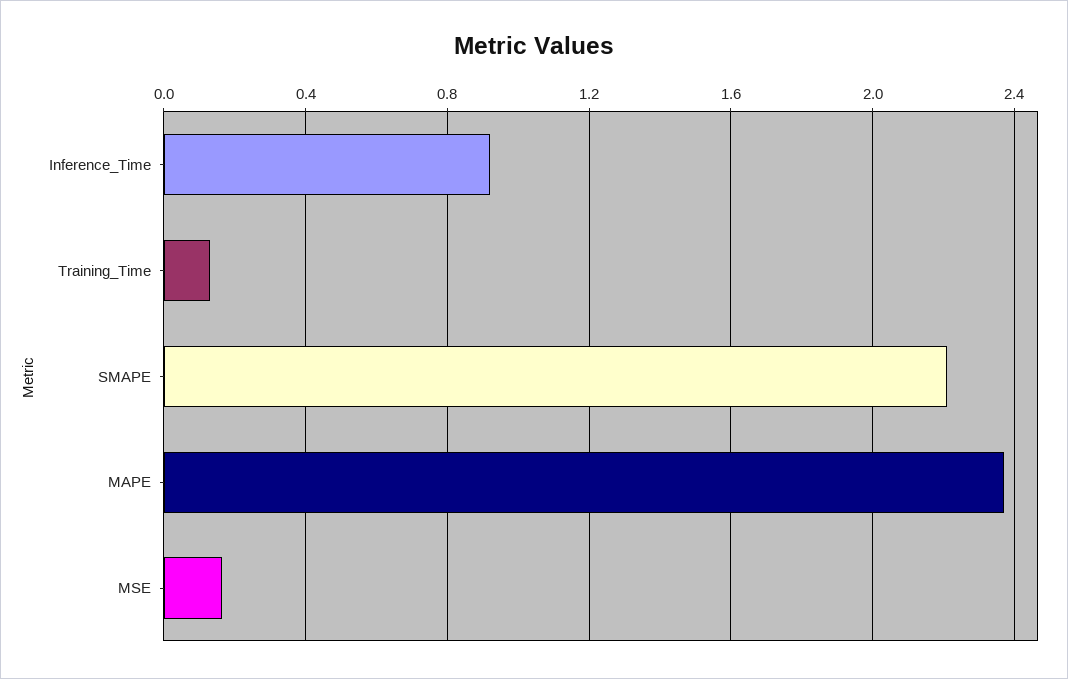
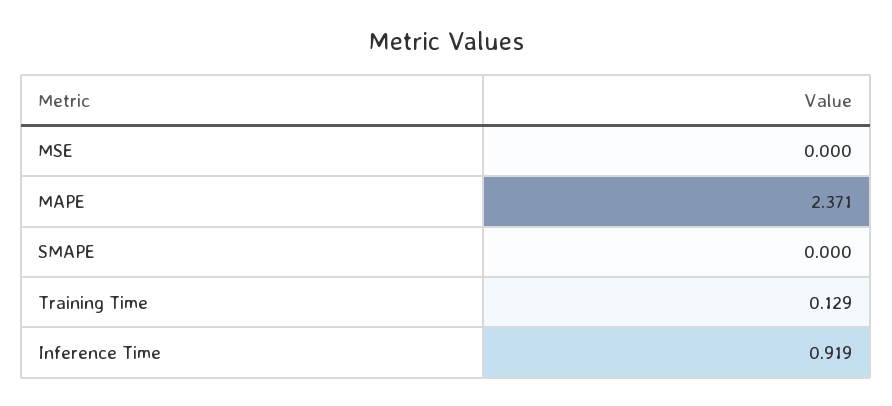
  {
    "Inference_Time": 0.919,
    "Training_Time": 0.129,
-   "SMAPE": 2.2,
+   "SMAPE": 0,
    "MAPE": 2.371,
-   "MSE": 0.15
+   "MSE": 0
  }

